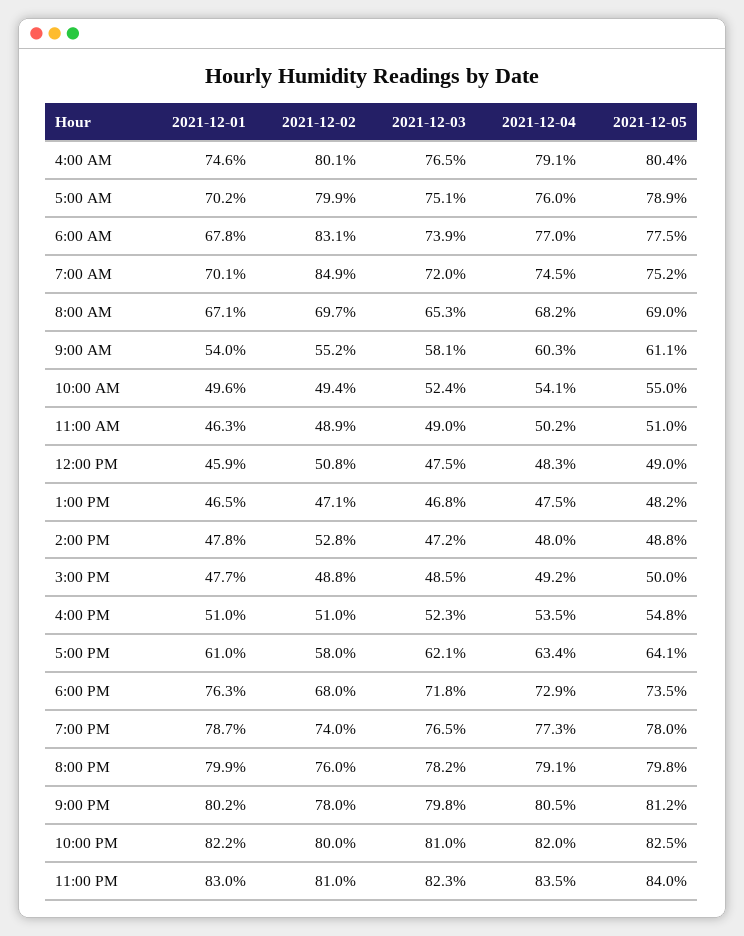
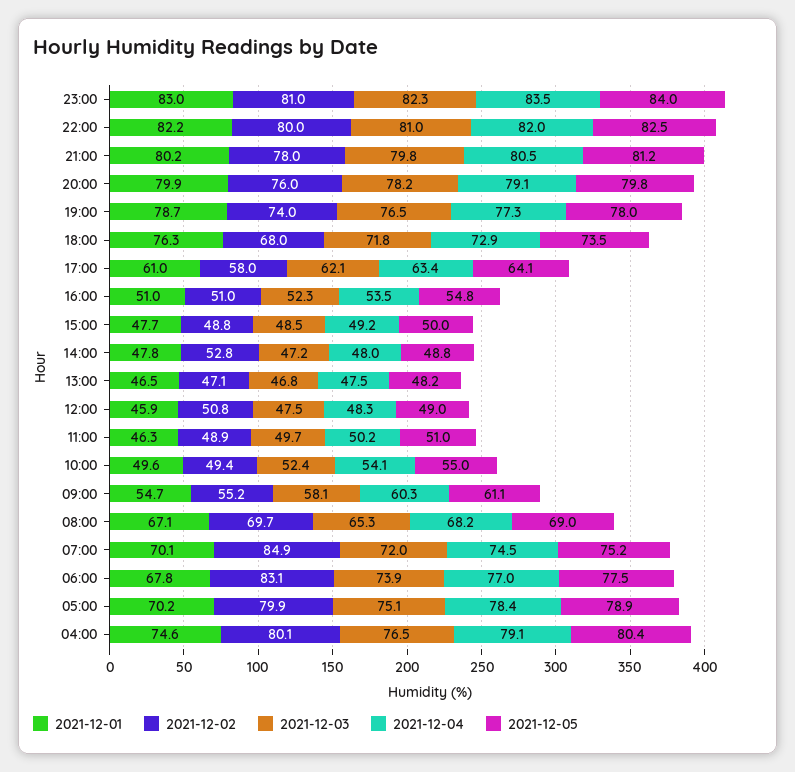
  {
    "2021-12-01": {
      "4:00 AM": 74.6,
      "5:00 AM": 70.2,
      "6:00 AM": 67.8,
      "7:00 AM": 70.1,
      "8:00 AM": 67.1,
-     "9:00 AM": 54,
+     "9:00 AM": 54.7,
      "10:00 AM": 49.6,
      "11:00 AM": 46.3,
      "12:00 PM": 45.9,
      "1:00 PM": 46.5,
      "2:00 PM": 47.8,
      "3:00 PM": 47.7,
      "4:00 PM": 51,
      "5:00 PM": 61,
      "6:00 PM": 76.3,
      "7:00 PM": 78.7,
      "8:00 PM": 79.9,
      "9:00 PM": 80.2,
      "10:00 PM": 82.2,
      "11:00 PM": 83
    },
    "2021-12-02": {
      "4:00 AM": 80.1,
      "5:00 AM": 79.9,
      "6:00 AM": 83.1,
      "7:00 AM": 84.9,
      "8:00 AM": 69.7,
      "9:00 AM": 55.2,
      "10:00 AM": 49.4,
      "11:00 AM": 48.9,
      "12:00 PM": 50.8,
      "1:00 PM": 47.1,
      "2:00 PM": 52.8,
      "3:00 PM": 48.8,
      "4:00 PM": 51,
      "5:00 PM": 58,
      "6:00 PM": 68,
      "7:00 PM": 74,
      "8:00 PM": 76,
      "9:00 PM": 78,
      "10:00 PM": 80,
      "11:00 PM": 81
    },
    "2021-12-03": {
      "4:00 AM": 76.5,
      "5:00 AM": 75.1,
      "6:00 AM": 73.9,
      "7:00 AM": 72,
      "8:00 AM": 65.3,
      "9:00 AM": 58.1,
      "10:00 AM": 52.4,
-     "11:00 AM": 49,
+     "11:00 AM": 49.7,
      "12:00 PM": 47.5,
      "1:00 PM": 46.8,
      "2:00 PM": 47.2,
      "3:00 PM": 48.5,
      "4:00 PM": 52.3,
      "5:00 PM": 62.1,
      "6:00 PM": 71.8,
      "7:00 PM": 76.5,
      "8:00 PM": 78.2,
      "9:00 PM": 79.8,
      "10:00 PM": 81,
      "11:00 PM": 82.3
    },
    "2021-12-04": {
      "4:00 AM": 79.1,
-     "5:00 AM": 76,
+     "5:00 AM": 78.4,
      "6:00 AM": 77,
      "7:00 AM": 74.5,
      "8:00 AM": 68.2,
      "9:00 AM": 60.3,
      "10:00 AM": 54.1,
      "11:00 AM": 50.2,
      "12:00 PM": 48.3,
      "1:00 PM": 47.5,
      "2:00 PM": 48,
      "3:00 PM": 49.2,
      "4:00 PM": 53.5,
      "5:00 PM": 63.4,
      "6:00 PM": 72.9,
      "7:00 PM": 77.3,
      "8:00 PM": 79.1,
      "9:00 PM": 80.5,
      "10:00 PM": 82,
      "11:00 PM": 83.5
    },
    "2021-12-05": {
      "4:00 AM": 80.4,
      "5:00 AM": 78.9,
      "6:00 AM": 77.5,
      "7:00 AM": 75.2,
      "8:00 AM": 69,
      "9:00 AM": 61.1,
      "10:00 AM": 55,
      "11:00 AM": 51,
      "12:00 PM": 49,
      "1:00 PM": 48.2,
      "2:00 PM": 48.8,
      "3:00 PM": 50,
      "4:00 PM": 54.8,
      "5:00 PM": 64.1,
      "6:00 PM": 73.5,
      "7:00 PM": 78,
      "8:00 PM": 79.8,
      "9:00 PM": 81.2,
      "10:00 PM": 82.5,
      "11:00 PM": 84
    }
  }

